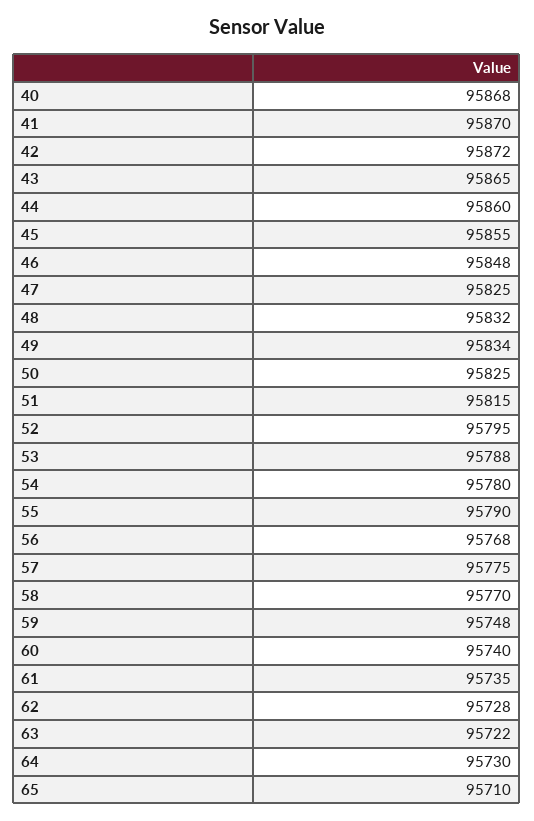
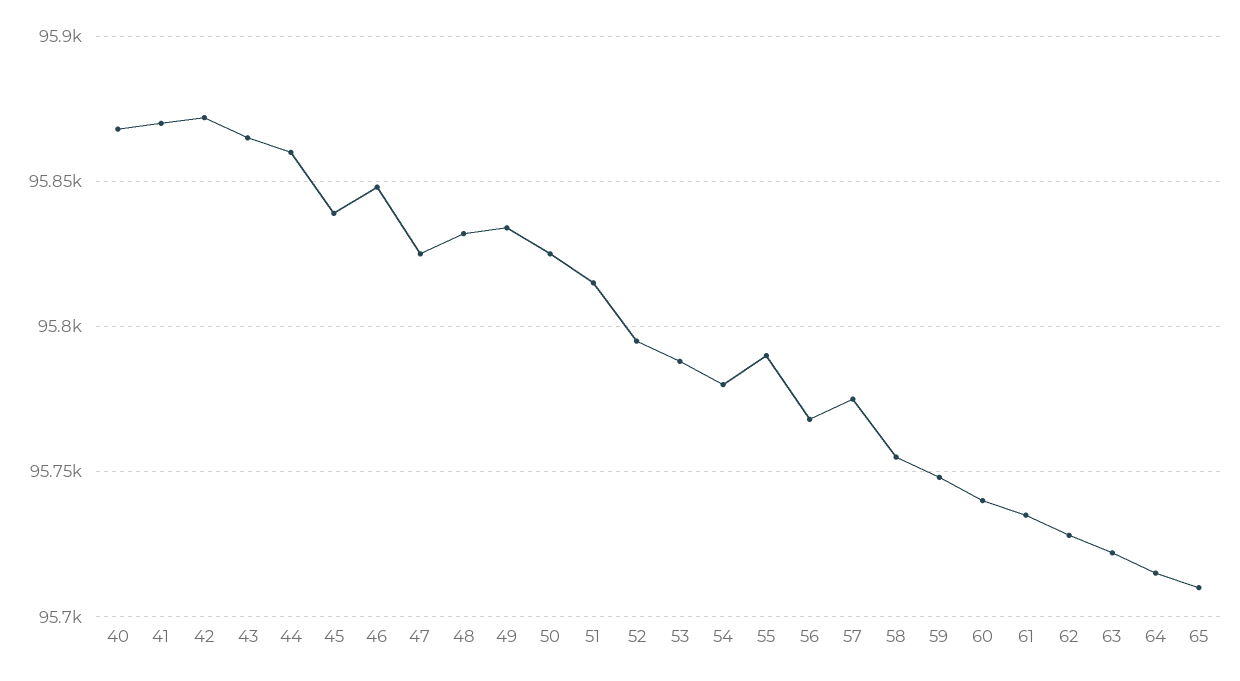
  {
    "40": 95868,
    "41": 95870,
    "42": 95872,
    "43": 95865,
    "44": 95860,
-   "45": 95855,
+   "45": 95840,
    "46": 95848,
    "47": 95825,
    "48": 95832,
    "49": 95834,
    "50": 95825,
    "51": 95815,
    "52": 95795,
    "53": 95788,
    "54": 95780,
    "55": 95790,
    "56": 95768,
    "57": 95775,
-   "58": 95770,
+   "58": 95755,
    "59": 95748,
    "60": 95740,
    "61": 95735,
    "62": 95728,
    "63": 95722,
-   "64": 95730,
+   "64": 95715,
    "65": 95710
  }

